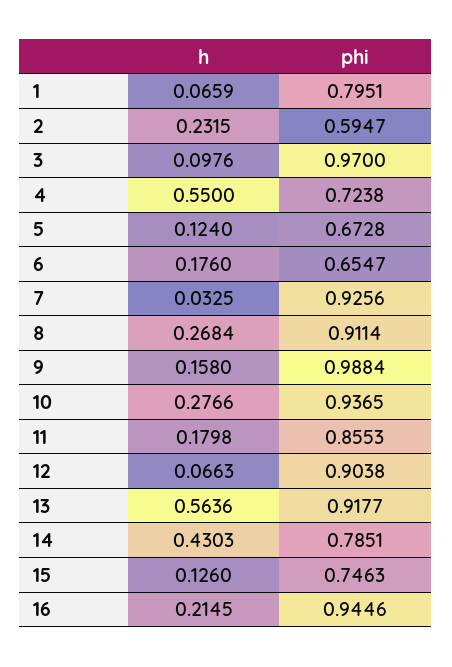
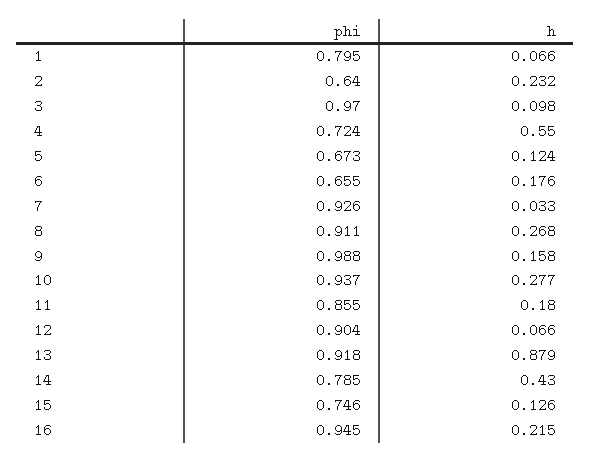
  {
    "h": {
      "1": 0.0659,
      "2": 0.2315,
      "3": 0.0976,
      "4": 0.55,
      "5": 0.124,
      "6": 0.176,
      "7": 0.0325,
      "8": 0.2684,
      "9": 0.158,
      "10": 0.2766,
      "11": 0.1798,
      "12": 0.0663,
-     "13": 0.5636,
+     "13": 0.879,
      "14": 0.4303,
      "15": 0.126,
      "16": 0.2145
    },
    "phi": {
      "1": 0.7951,
-     "2": 0.5947,
+     "2": 0.64,
      "3": 0.97,
      "4": 0.7238,
      "5": 0.6728,
      "6": 0.6547,
      "7": 0.9256,
      "8": 0.9114,
      "9": 0.9884,
      "10": 0.9365,
      "11": 0.8553,
      "12": 0.9038,
      "13": 0.9177,
      "14": 0.7851,
      "15": 0.7463,
      "16": 0.9446
    }
  }

